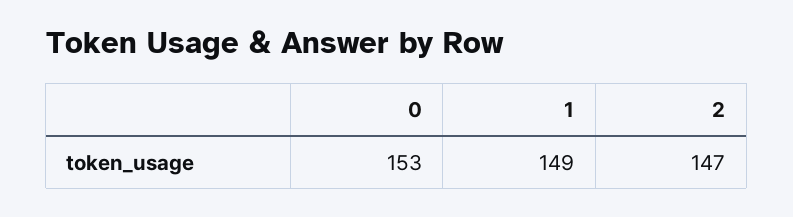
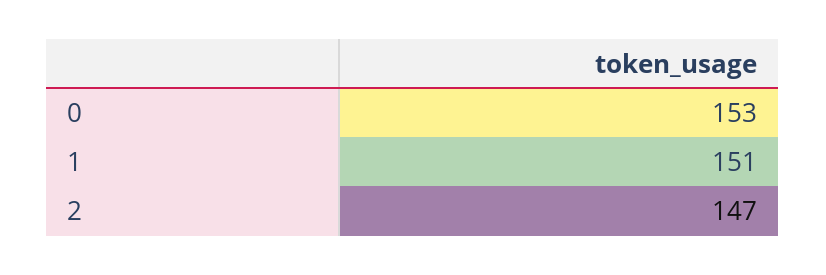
  {
    "0": 153,
-   "1": 149,
+   "1": 151,
    "2": 147
  }

